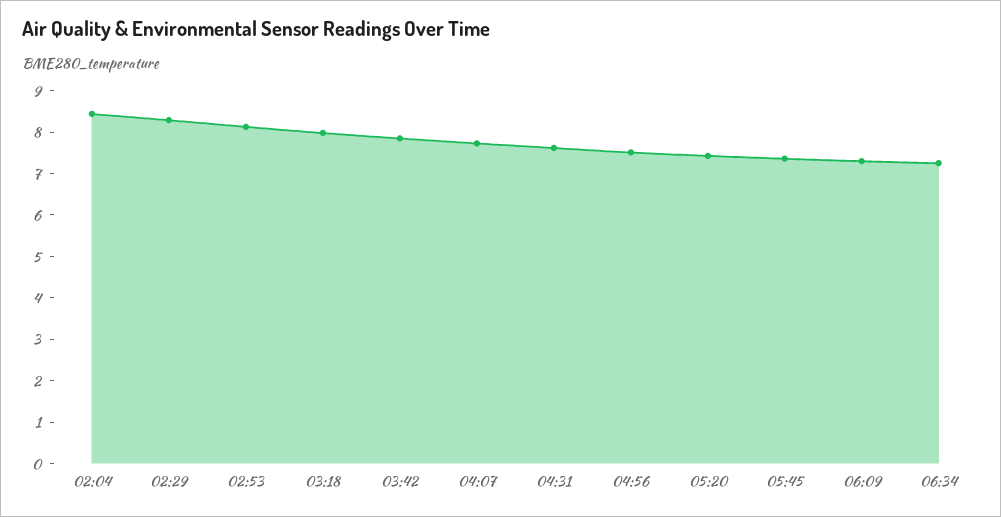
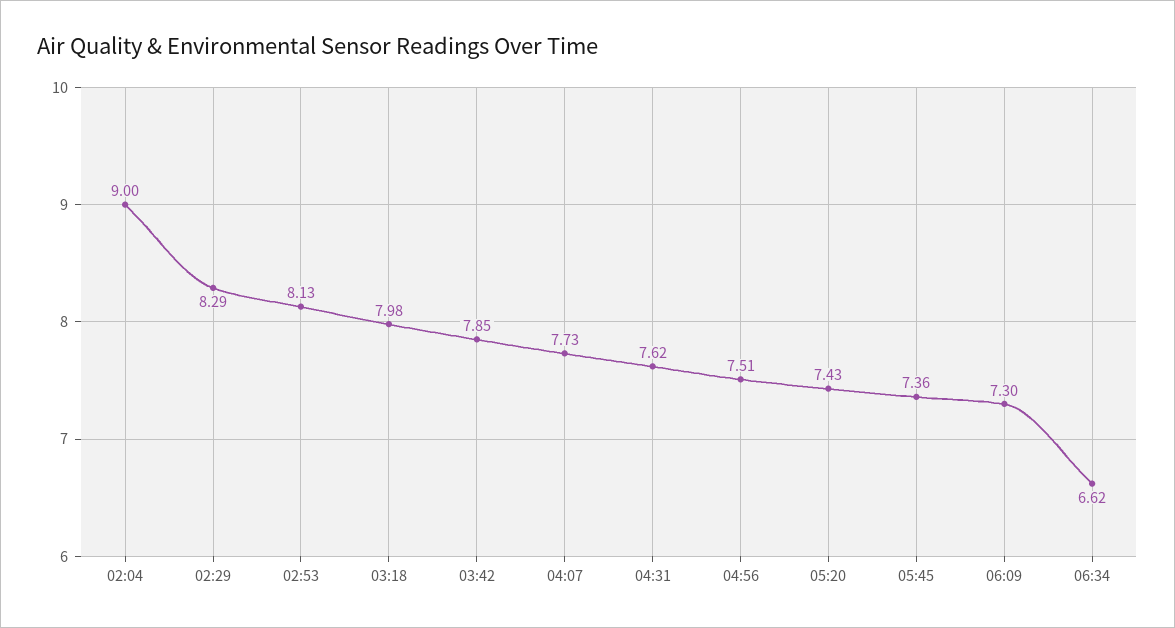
  {
-   "02:04": 8.4,
+   "02:04": 9,
    "02:29": 8.29,
    "02:53": 8.13,
    "03:18": 7.98,
    "03:42": 7.85,
    "04:07": 7.73,
    "04:31": 7.62,
    "04:56": 7.51,
    "05:20": 7.43,
    "05:45": 7.36,
    "06:09": 7.3,
-   "06:34": 7.2
+   "06:34": 6.62
  }

